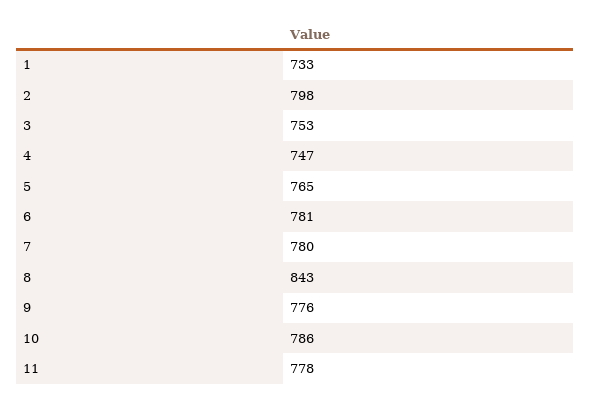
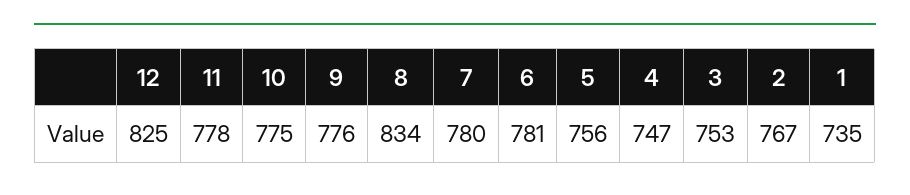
  {
-   "1": 733,
+   "1": 735,
-   "2": 798,
+   "2": 767,
    "3": 753,
    "4": 747,
-   "5": 765,
+   "5": 756,
    "6": 781,
    "7": 780,
-   "8": 843,
+   "8": 834,
    "9": 776,
-   "10": 786,
+   "10": 775,
-   "11": 778
+   "11": 778,
+   "12": 825
  }

